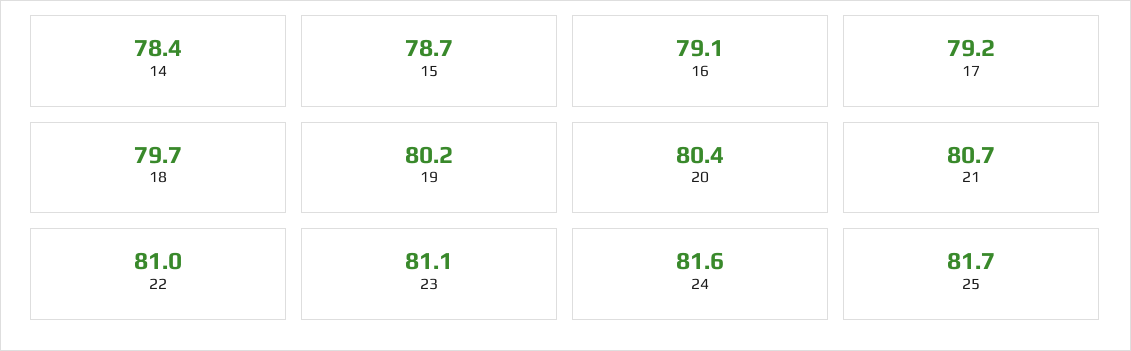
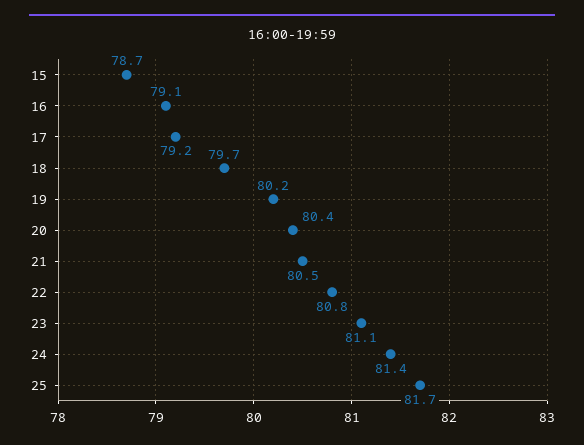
  {
-   "14": 78.4,
    "15": 78.7,
    "16": 79.1,
    "17": 79.2,
    "18": 79.7,
    "19": 80.2,
    "20": 80.4,
-   "21": 80.7,
+   "21": 80.5,
-   "22": 81,
+   "22": 80.8,
    "23": 81.1,
-   "24": 81.6,
+   "24": 81.4,
    "25": 81.7
  }

